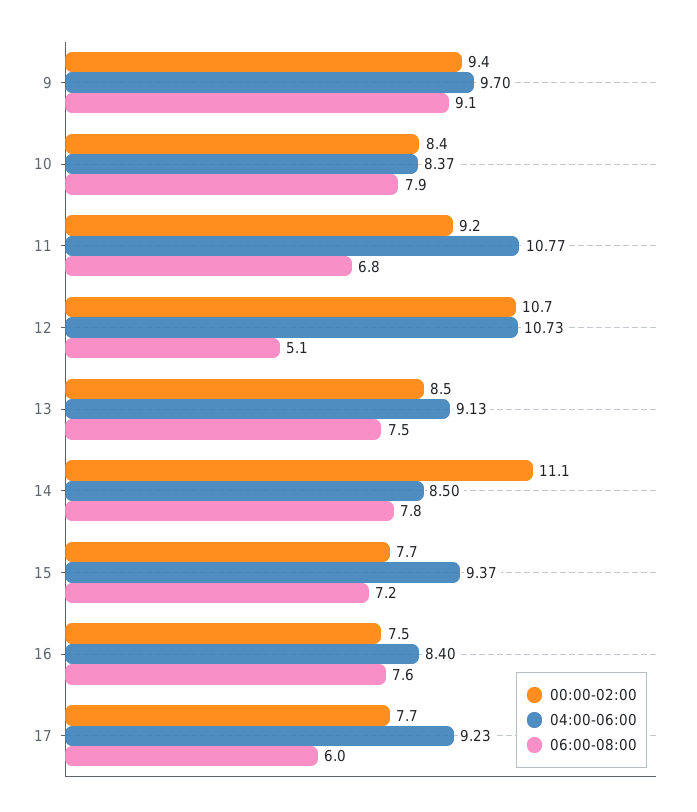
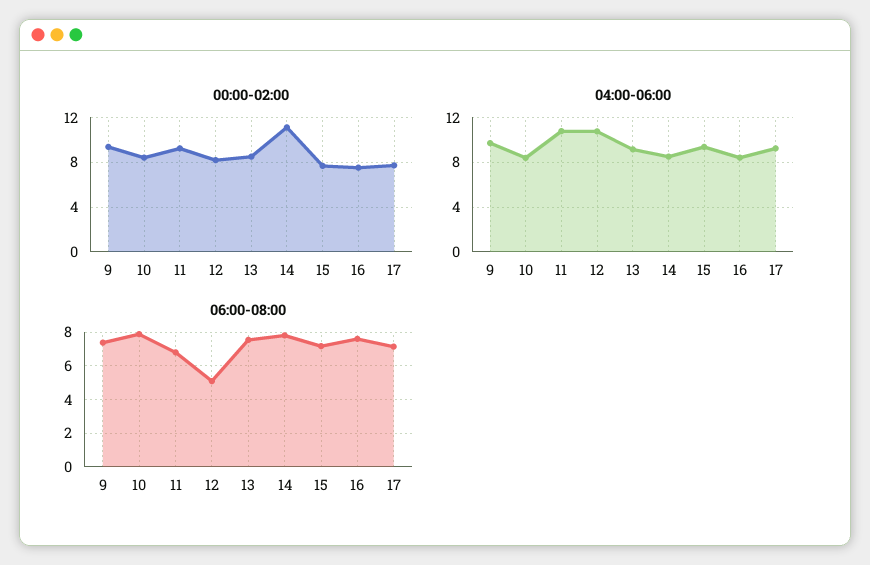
  {
    "00:00-02:00": {
      "9": 9.4,
      "10": 8.4,
      "11": 9.2,
-     "12": 10.7,
+     "12": 8,
      "13": 8.5,
      "14": 11.1,
      "15": 7.7,
      "16": 7.5,
      "17": 7.7
    },
    "04:00-06:00": {
      "9": 9.7,
      "10": 8.37,
      "11": 10.77,
      "12": 10.73,
      "13": 9.13,
      "14": 8.5,
      "15": 9.37,
      "16": 8.4,
      "17": 9.23
    },
    "06:00-08:00": {
-     "9": 9.1,
+     "9": 7.5,
      "10": 7.9,
      "11": 6.8,
      "12": 5.1,
      "13": 7.5,
      "14": 7.8,
      "15": 7.2,
      "16": 7.6,
-     "17": 6
+     "17": 7
    }
  }

